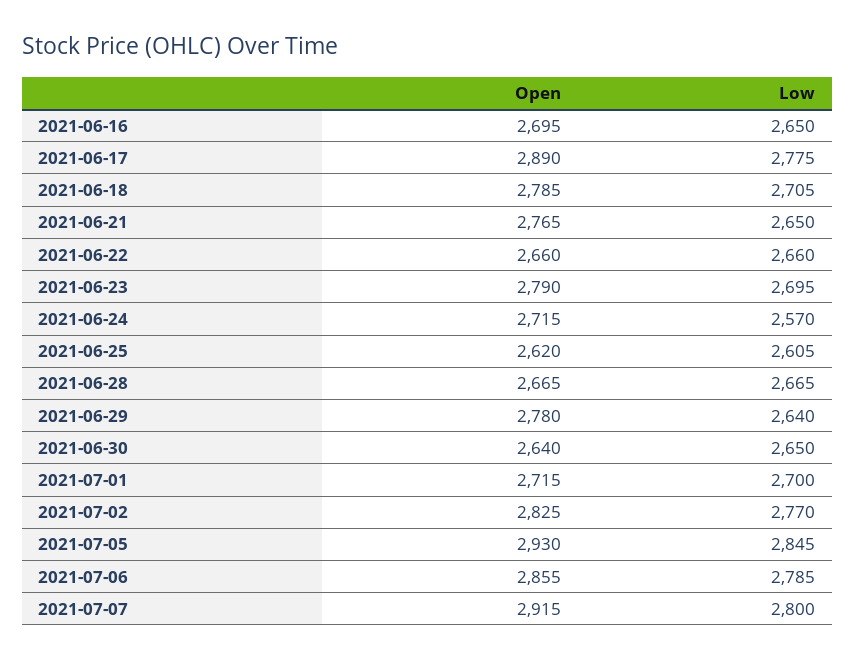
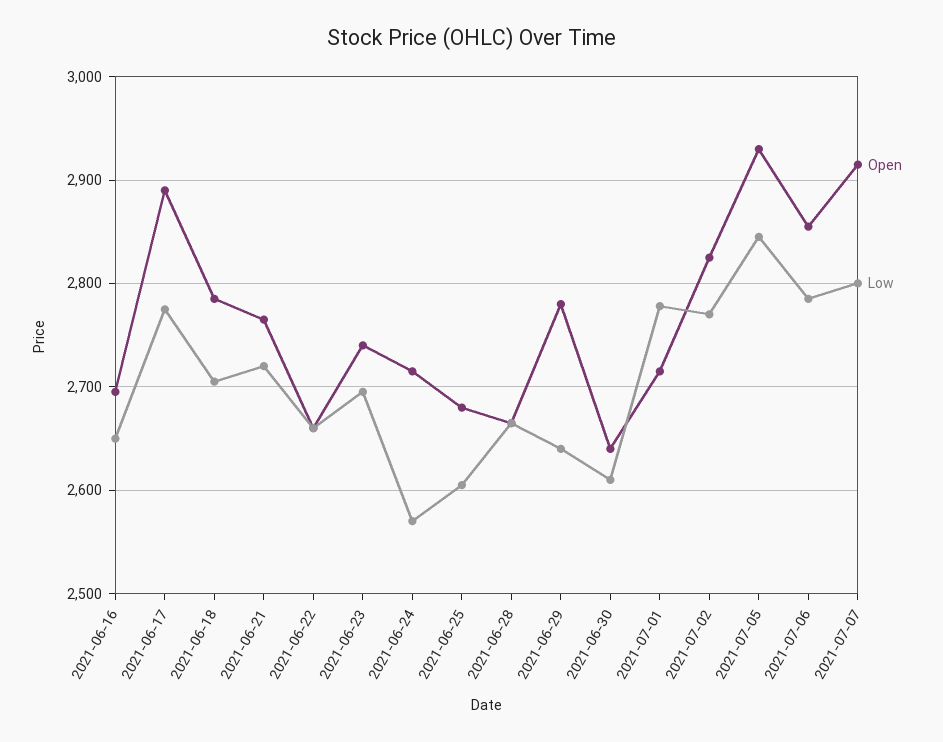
  {
    "Open": {
      "2021-06-16": 2695,
      "2021-06-17": 2890,
      "2021-06-18": 2785,
      "2021-06-21": 2765,
      "2021-06-22": 2660,
-     "2021-06-23": 2790,
+     "2021-06-23": 2740,
      "2021-06-24": 2715,
-     "2021-06-25": 2620,
+     "2021-06-25": 2680,
      "2021-06-28": 2665,
      "2021-06-29": 2780,
      "2021-06-30": 2640,
      "2021-07-01": 2715,
      "2021-07-02": 2825,
      "2021-07-05": 2930,
      "2021-07-06": 2855,
      "2021-07-07": 2915
    },
    "Low": {
      "2021-06-16": 2650,
      "2021-06-17": 2775,
      "2021-06-18": 2705,
-     "2021-06-21": 2650,
+     "2021-06-21": 2720,
      "2021-06-22": 2660,
      "2021-06-23": 2695,
      "2021-06-24": 2570,
      "2021-06-25": 2605,
      "2021-06-28": 2665,
      "2021-06-29": 2640,
-     "2021-06-30": 2650,
+     "2021-06-30": 2610,
-     "2021-07-01": 2700,
+     "2021-07-01": 2780,
      "2021-07-02": 2770,
      "2021-07-05": 2845,
      "2021-07-06": 2785,
      "2021-07-07": 2800
    }
  }

